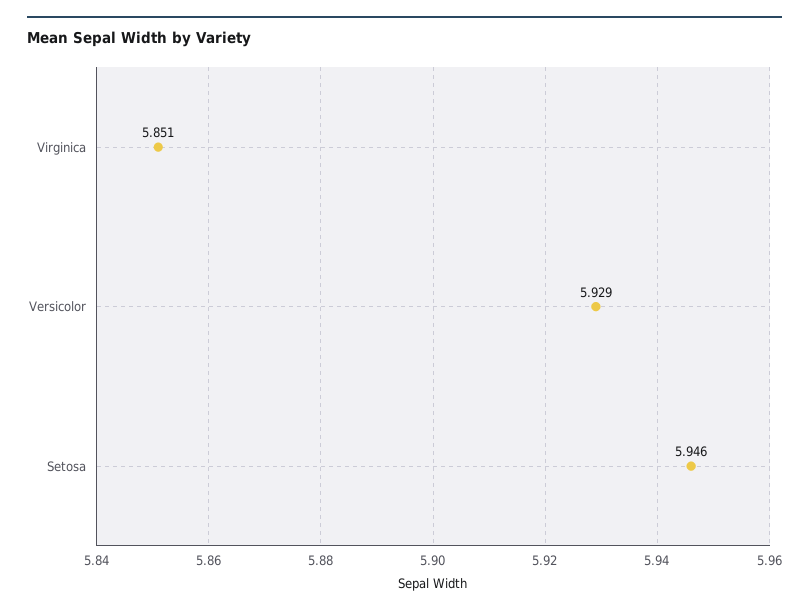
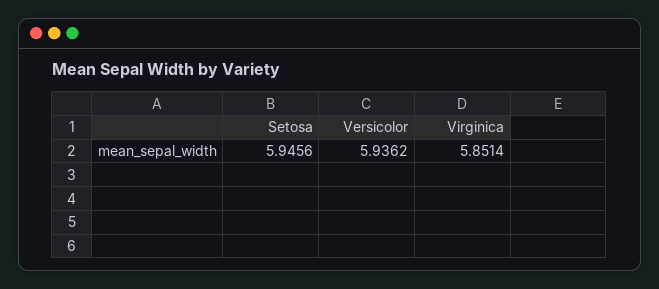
  {
    "Virginica": 5.8514,
-   "Versicolor": 5.929,
+   "Versicolor": 5.9362,
    "Setosa": 5.9456
  }

